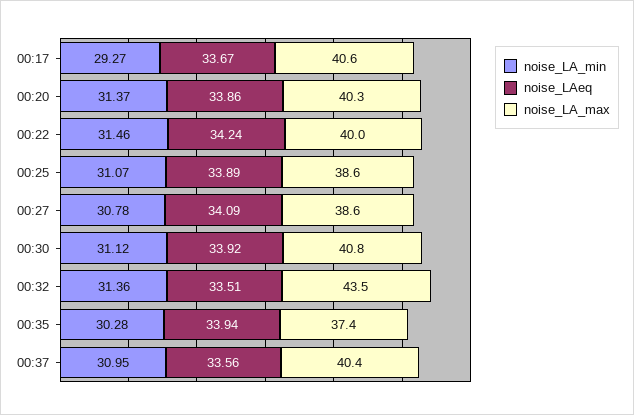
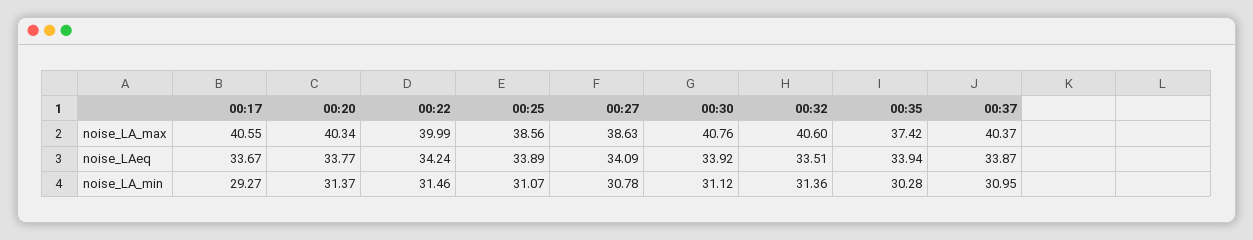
  {
    "noise_LA_min": {
      "00:17": 29.27,
      "00:20": 31.37,
      "00:22": 31.46,
      "00:25": 31.07,
      "00:27": 30.78,
      "00:30": 31.12,
      "00:32": 31.36,
      "00:35": 30.28,
      "00:37": 30.95
    },
    "noise_LAeq": {
      "00:17": 33.67,
-     "00:20": 33.86,
+     "00:20": 33.77,
      "00:22": 34.24,
      "00:25": 33.89,
      "00:27": 34.09,
      "00:30": 33.92,
      "00:32": 33.51,
      "00:35": 33.94,
-     "00:37": 33.56
+     "00:37": 33.87
    },
    "noise_LA_max": {
      "00:17": 40.55,
      "00:20": 40.34,
      "00:22": 39.99,
      "00:25": 38.56,
      "00:27": 38.63,
      "00:30": 40.76,
-     "00:32": 43.5,
+     "00:32": 40.6,
      "00:35": 37.42,
      "00:37": 40.37
    }
  }

